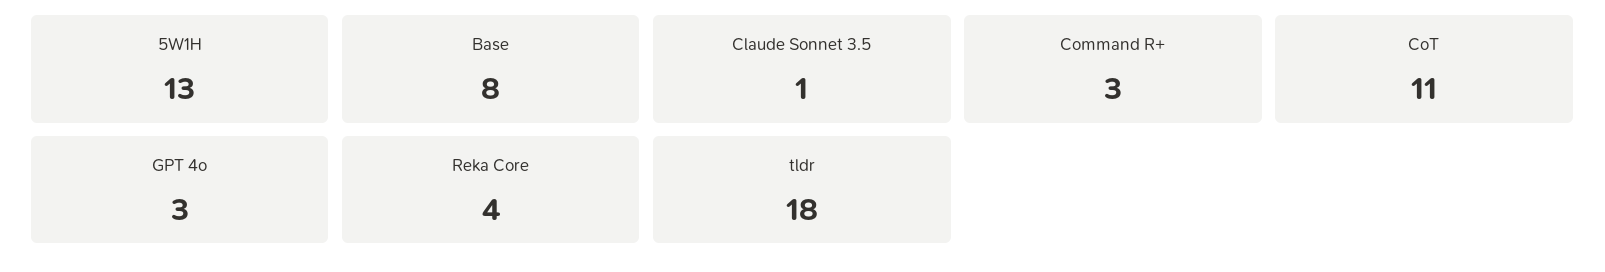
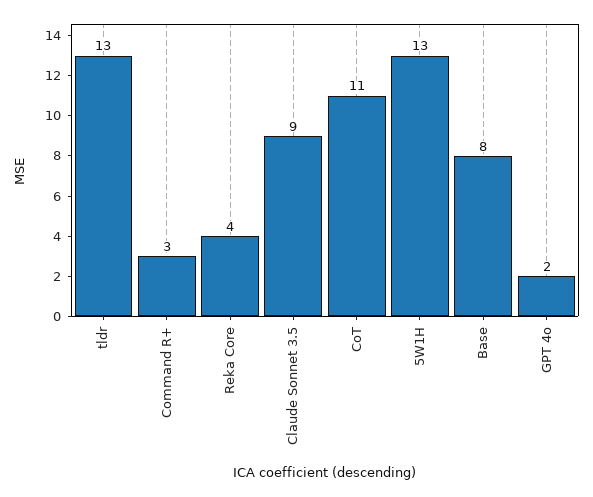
  {
    "5W1H": 13,
    "Base": 8,
-   "Claude Sonnet 3.5": 1,
+   "Claude Sonnet 3.5": 9,
    "Command R+": 3,
    "CoT": 11,
-   "GPT 4o": 3,
+   "GPT 4o": 2,
    "Reka Core": 4,
-   "tldr": 18
+   "tldr": 13
  }

